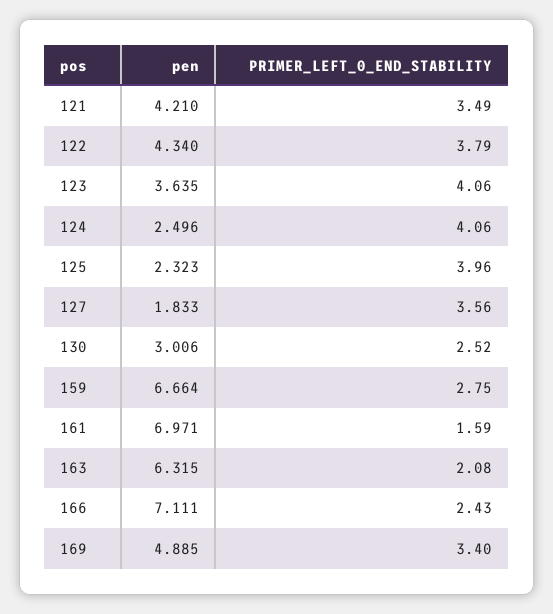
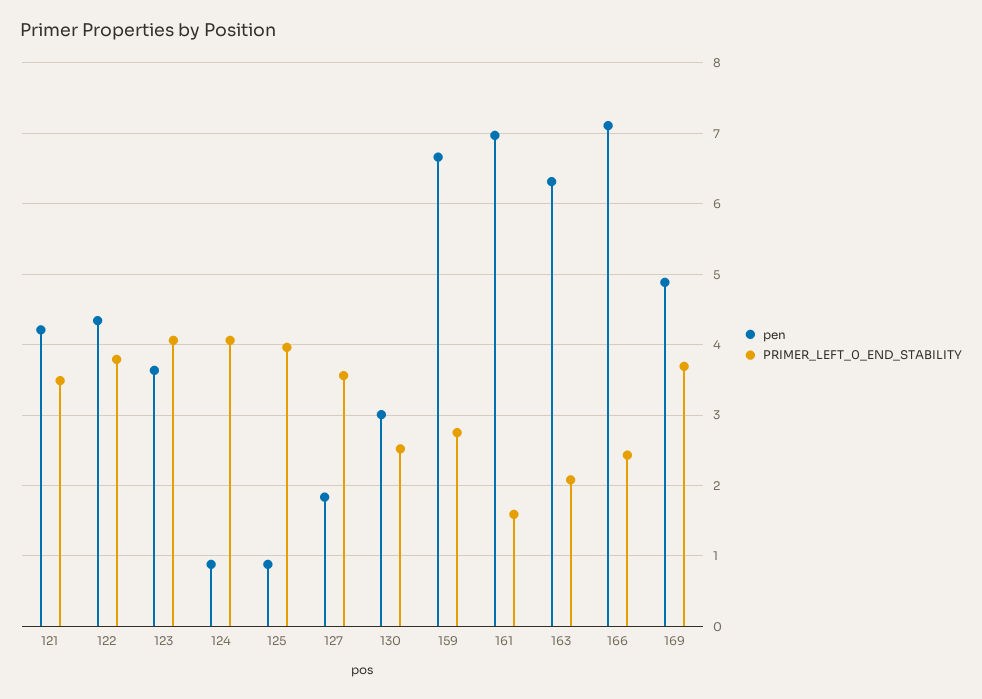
  {
    "pen": {
      "121": 4.21,
      "122": 4.34,
      "123": 3.635,
-     "124": 2.496,
+     "124": 0.9,
-     "125": 2.323,
+     "125": 0.9,
      "127": 1.833,
      "130": 3.006,
      "159": 6.664,
      "161": 6.971,
      "163": 6.315,
      "166": 7.111,
      "169": 4.885
    },
    "PRIMER_LEFT_0_END_STABILITY": {
      "121": 3.49,
      "122": 3.79,
      "123": 4.06,
      "124": 4.06,
      "125": 3.96,
      "127": 3.56,
      "130": 2.52,
      "159": 2.75,
      "161": 1.59,
      "163": 2.08,
      "166": 2.43,
-     "169": 3.4
+     "169": 3.7
    }
  }

